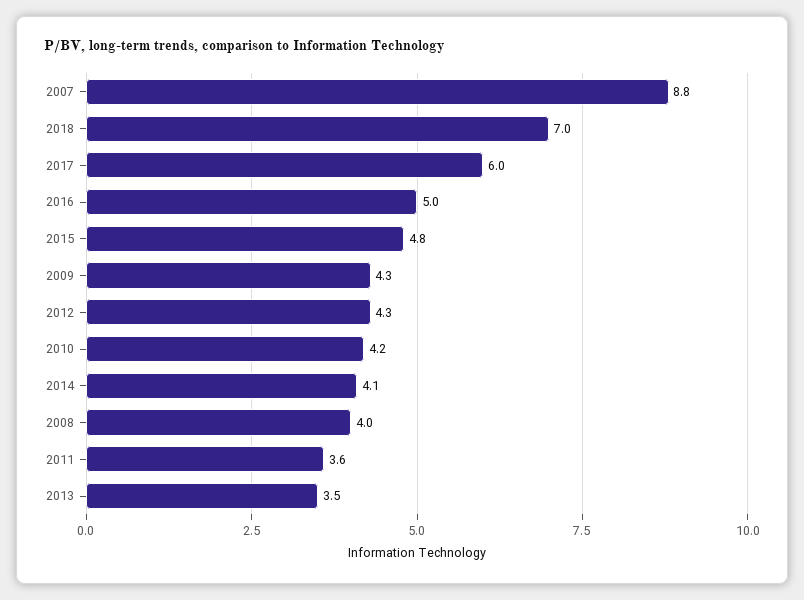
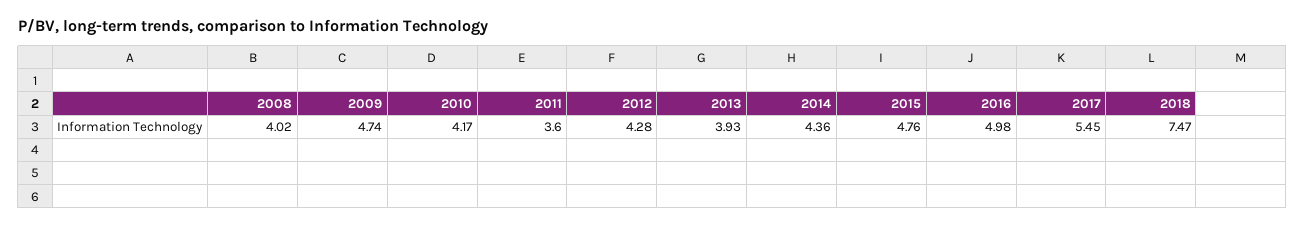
  {
-   "2007": 8.8,
-   "2018": 7,
+   "2018": 7.47,
-   "2017": 6,
+   "2017": 5.45,
    "2016": 4.98,
    "2015": 4.76,
-   "2009": 4.3,
+   "2009": 4.74,
    "2012": 4.28,
    "2010": 4.17,
-   "2014": 4.1,
+   "2014": 4.36,
    "2008": 4.02,
    "2011": 3.6,
-   "2013": 3.5
+   "2013": 3.93
  }

